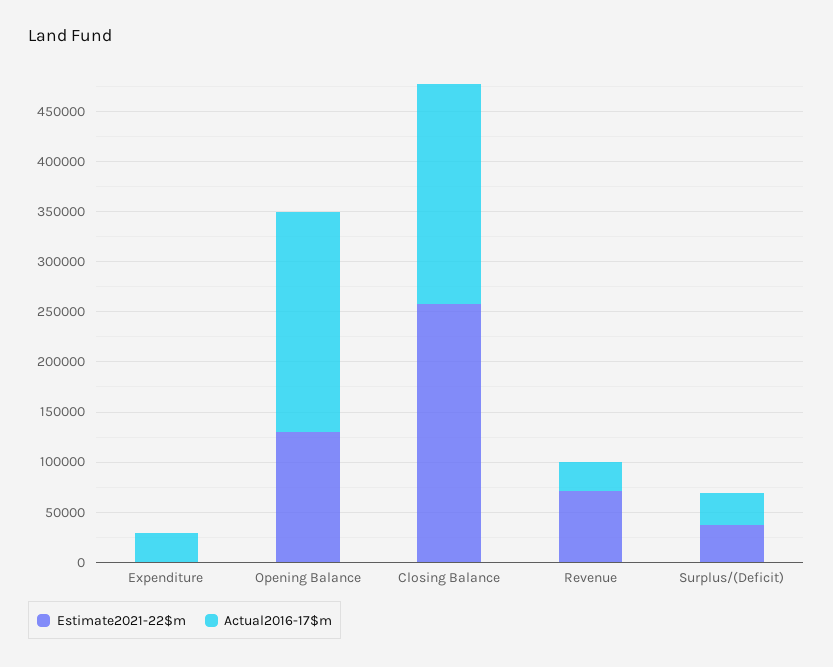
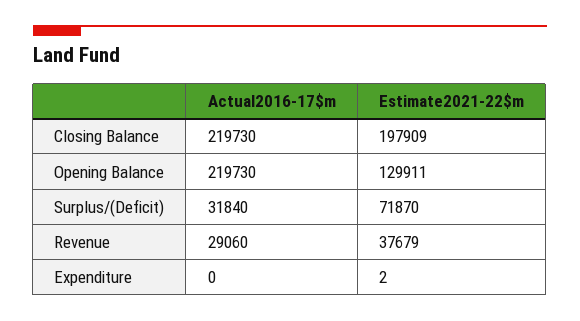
  {
    "Estimate2021-22$m": {
      "Expenditure": 2,
      "Opening Balance": 129911,
-     "Closing Balance": 260000,
+     "Closing Balance": 197909,
-     "Revenue": 70000,
+     "Revenue": 37679,
-     "Surplus/(Deficit)": 40000
+     "Surplus/(Deficit)": 71870
    },
    "Actual2016-17$m": {
-     "Expenditure": 30000,
+     "Expenditure": 0,
      "Opening Balance": 219730,
      "Closing Balance": 219730,
      "Revenue": 29060,
      "Surplus/(Deficit)": 31840
    }
  }

